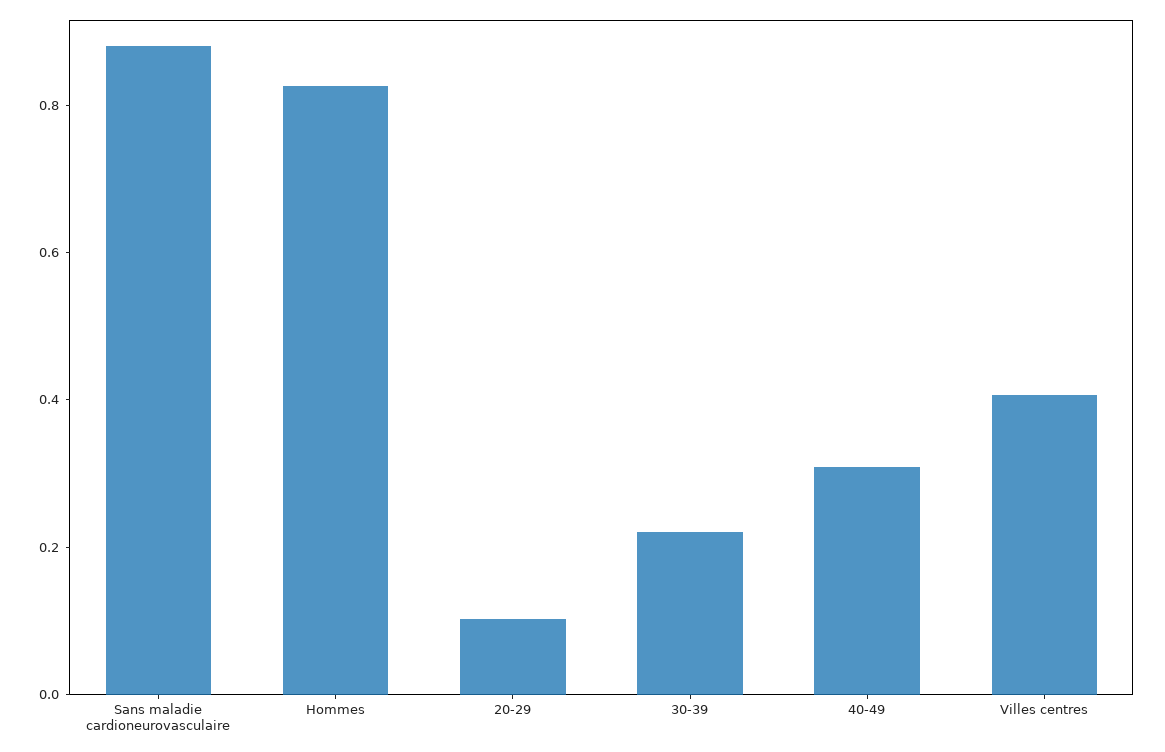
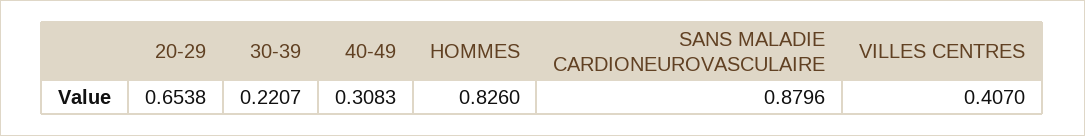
  {
    "Sans maladie cardioneurovasculaire": 0.8796,
    "Hommes": 0.826,
-   "20-29": 0.1,
+   "20-29": 0.6538,
    "30-39": 0.2207,
    "40-49": 0.3083,
    "Villes centres": 0.407
  }

